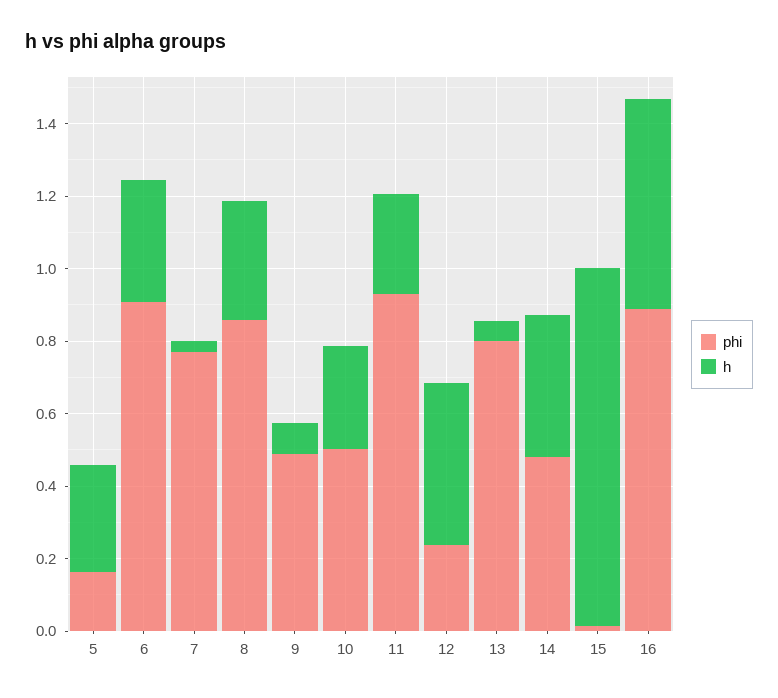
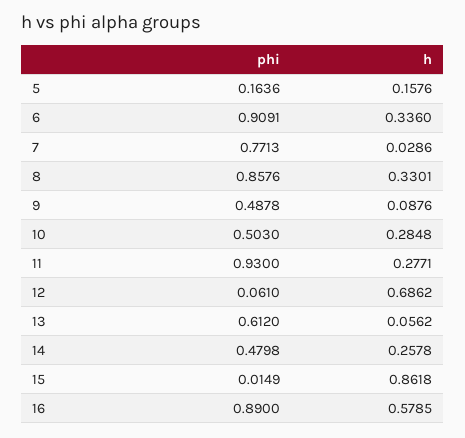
  {
    "phi": {
      "5": 0.1636,
      "6": 0.9091,
      "7": 0.7713,
      "8": 0.8576,
      "9": 0.4878,
      "10": 0.503,
      "11": 0.93,
-     "12": 0.25,
+     "12": 0.061,
-     "13": 0.8,
+     "13": 0.612,
      "14": 0.4798,
      "15": 0.0149,
      "16": 0.89
    },
    "h": {
-     "5": 0.3,
+     "5": 0.1576,
      "6": 0.336,
      "7": 0.0286,
      "8": 0.3301,
      "9": 0.0876,
      "10": 0.2848,
      "11": 0.2771,
-     "12": 0.45,
+     "12": 0.6862,
      "13": 0.0562,
-     "14": 0.4,
+     "14": 0.2578,
-     "15": 1,
+     "15": 0.8618,
      "16": 0.5785
    }
  }

